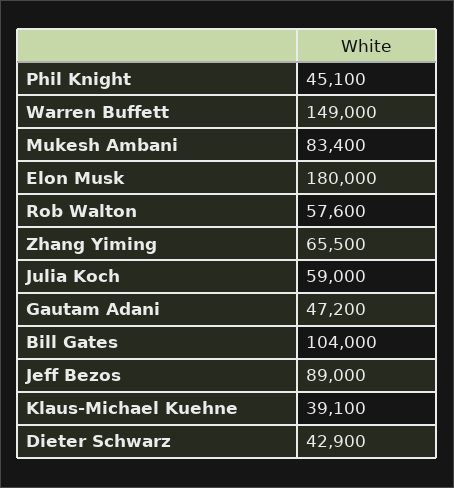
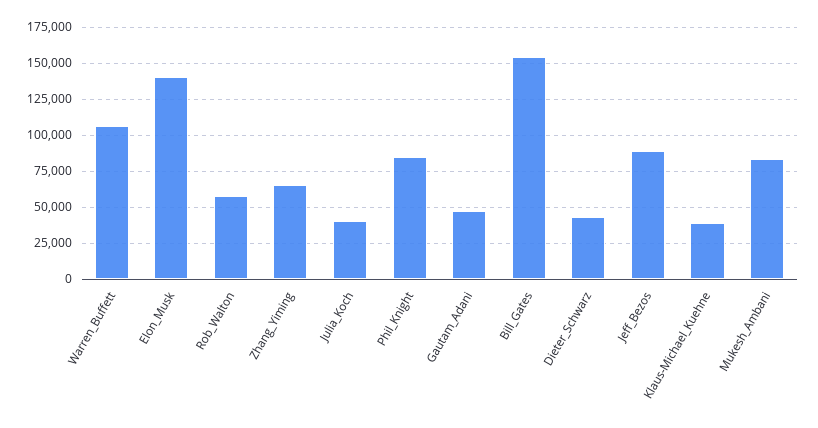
  {
-   "Phil Knight": 45100,
+   "Phil Knight": 85000,
-   "Warren Buffett": 149000,
+   "Warren Buffett": 105000,
    "Mukesh Ambani": 83400,
-   "Elon Musk": 180000,
+   "Elon Musk": 140000,
    "Rob Walton": 57600,
    "Zhang Yiming": 65500,
-   "Julia Koch": 59000,
+   "Julia Koch": 40000,
    "Gautam Adani": 47200,
-   "Bill Gates": 104000,
+   "Bill Gates": 155000,
    "Jeff Bezos": 89000,
    "Klaus-Michael Kuehne": 39100,
    "Dieter Schwarz": 42900
  }

